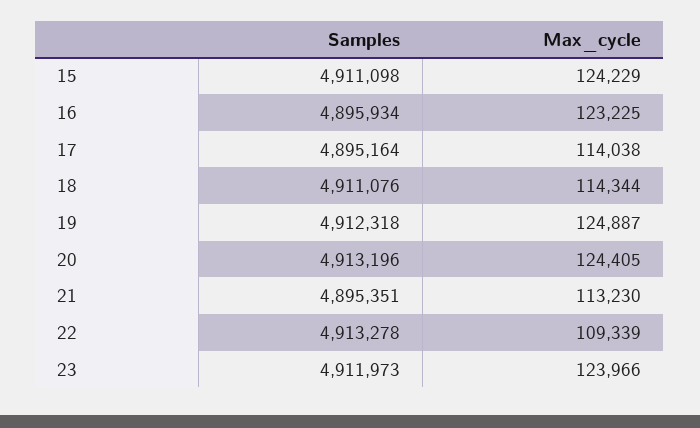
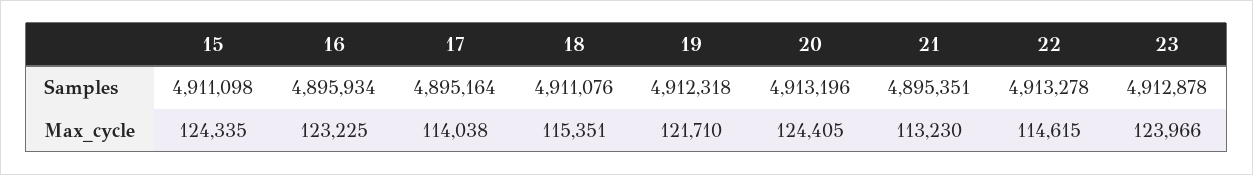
  {
    "Samples": {
      "15": 4911098,
      "16": 4895934,
      "17": 4895164,
      "18": 4911076,
      "19": 4912318,
      "20": 4913196,
      "21": 4895351,
      "22": 4913278,
-     "23": 4911973
+     "23": 4912878
    },
    "Max_cycle": {
-     "15": 124229,
+     "15": 124335,
      "16": 123225,
      "17": 114038,
-     "18": 114344,
+     "18": 115351,
-     "19": 124887,
+     "19": 121710,
      "20": 124405,
      "21": 113230,
-     "22": 109339,
+     "22": 114615,
      "23": 123966
    }
  }

